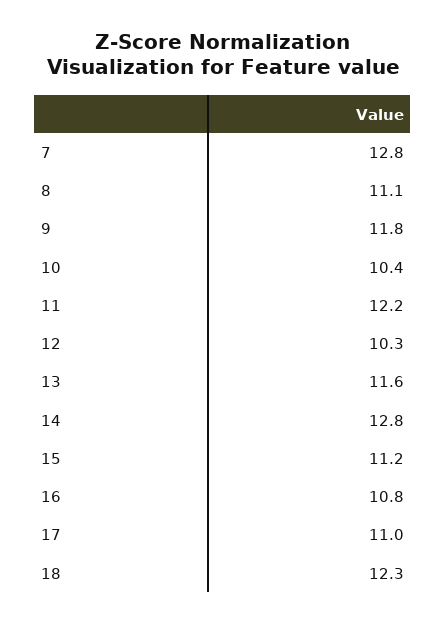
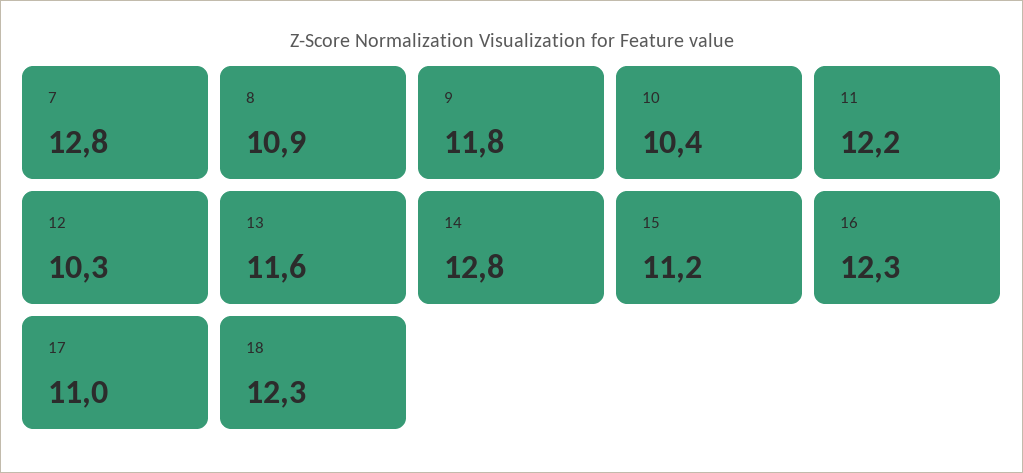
  {
    "7": 12.8,
-   "8": 11.1,
+   "8": 10.9,
    "9": 11.8,
    "10": 10.4,
    "11": 12.2,
    "12": 10.3,
    "13": 11.6,
    "14": 12.8,
    "15": 11.2,
-   "16": 10.8,
+   "16": 12.3,
    "17": 11,
    "18": 12.3
  }

